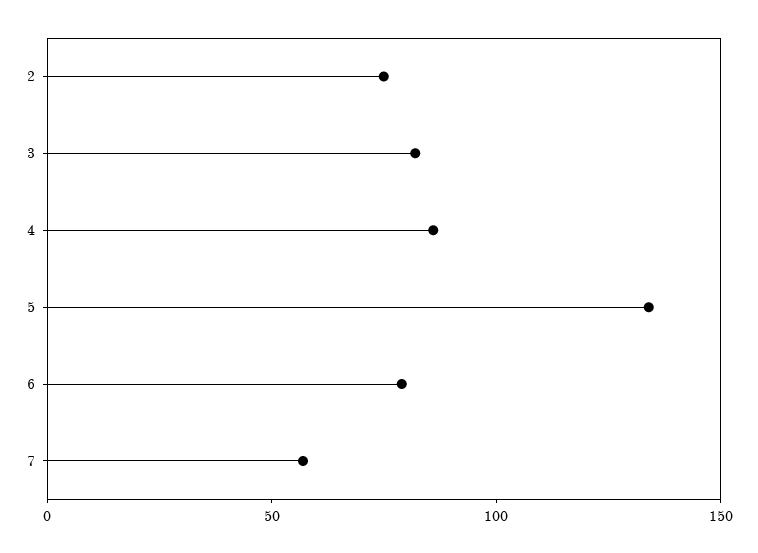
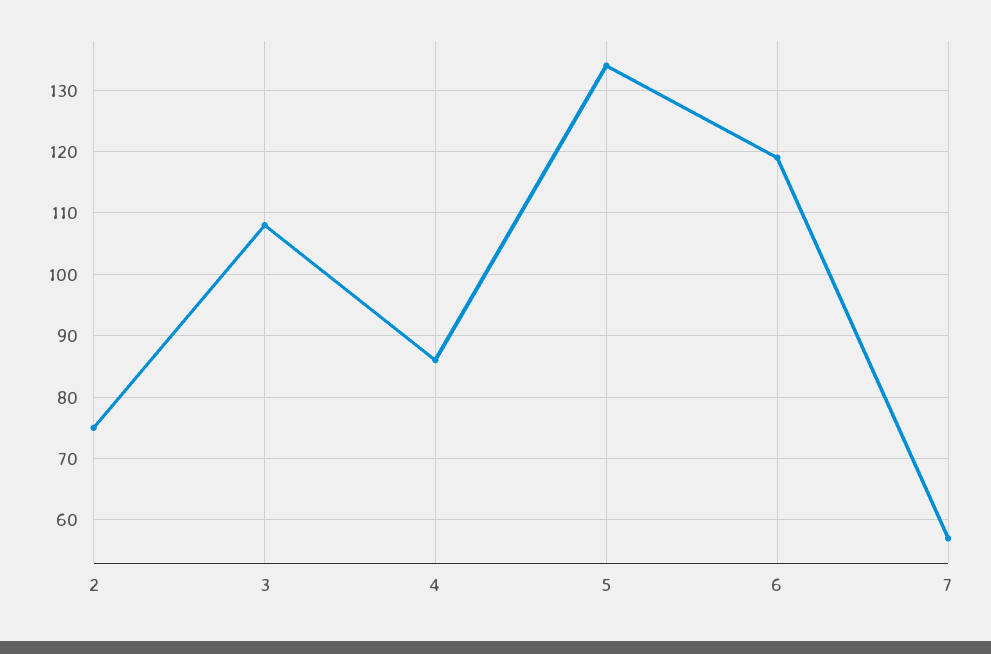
  {
    "2": 75,
-   "3": 80,
+   "3": 108,
    "4": 86,
    "5": 134,
-   "6": 80,
+   "6": 119,
    "7": 57
  }

